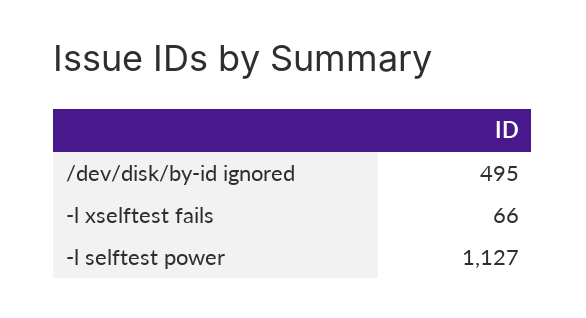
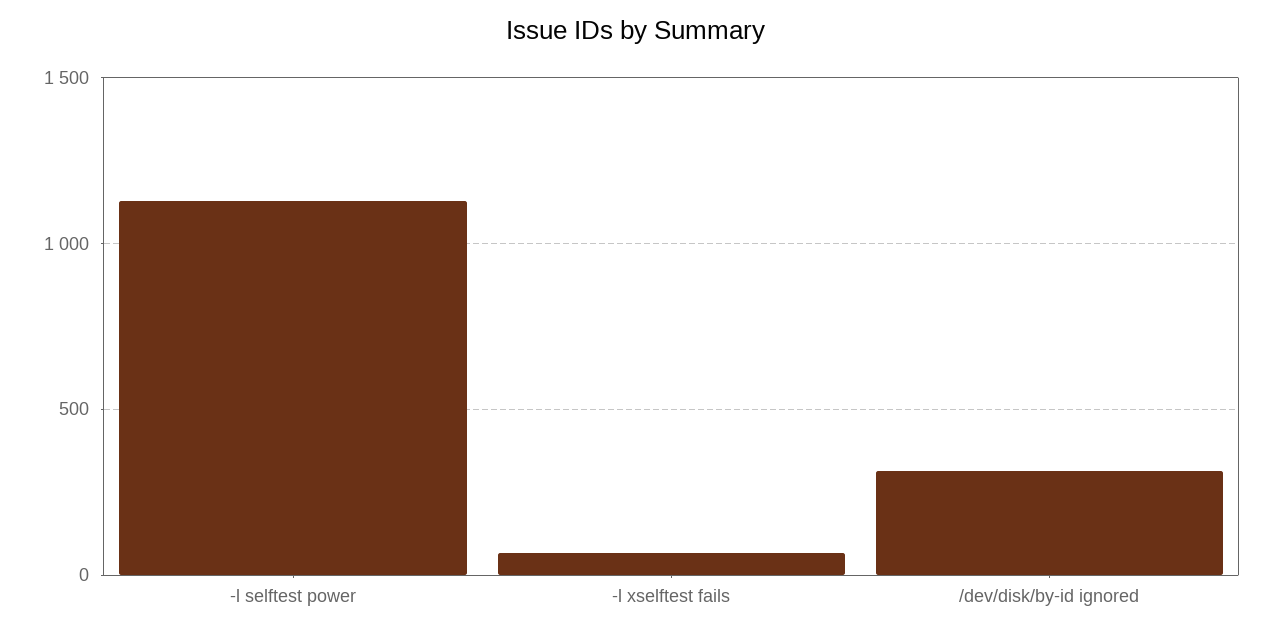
  {
-   "/dev/disk/by-id ignored": 495,
+   "/dev/disk/by-id ignored": 300,
    "-l xselftest fails": 66,
    "-l selftest power": 1127
  }

